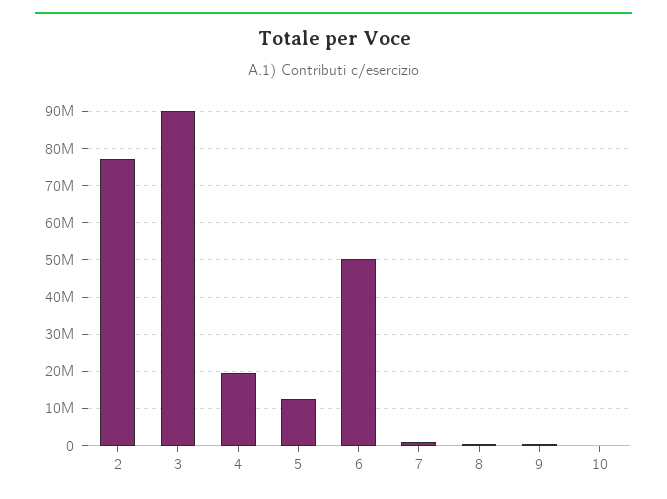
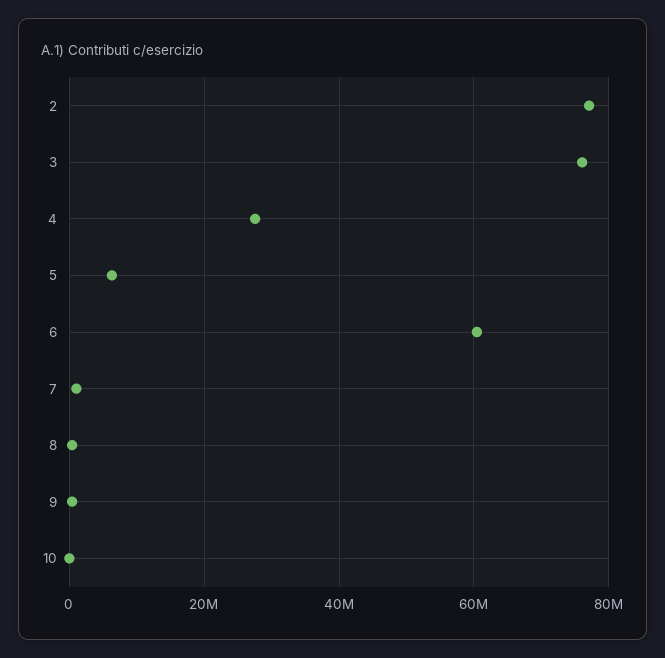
  {
    "2": 78000000,
-   "3": 90000000,
+   "3": 76000000,
-   "4": 20000000,
+   "4": 28000000,
-   "5": 12000000,
+   "5": 6000000,
-   "6": 50000000,
+   "6": 60000000,
    "7": 2000000,
    "8": 0,
    "9": 0,
    "10": 0
  }

